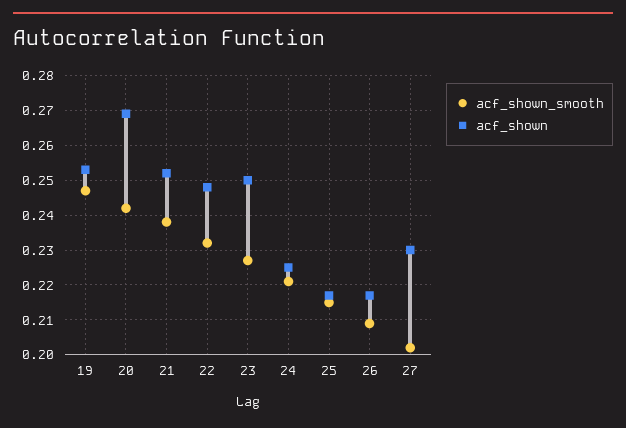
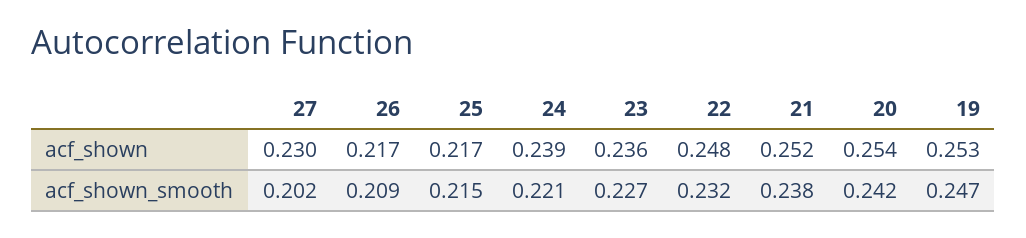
  {
    "acf_shown_smooth": {
      "19": 0.247,
      "20": 0.242,
      "21": 0.238,
      "22": 0.232,
      "23": 0.227,
      "24": 0.221,
      "25": 0.215,
      "26": 0.209,
      "27": 0.202
    },
    "acf_shown": {
      "19": 0.253,
-     "20": 0.27,
+     "20": 0.254,
      "21": 0.252,
      "22": 0.248,
-     "23": 0.25,
+     "23": 0.236,
-     "24": 0.225,
+     "24": 0.239,
      "25": 0.217,
      "26": 0.217,
      "27": 0.23
    }
  }

